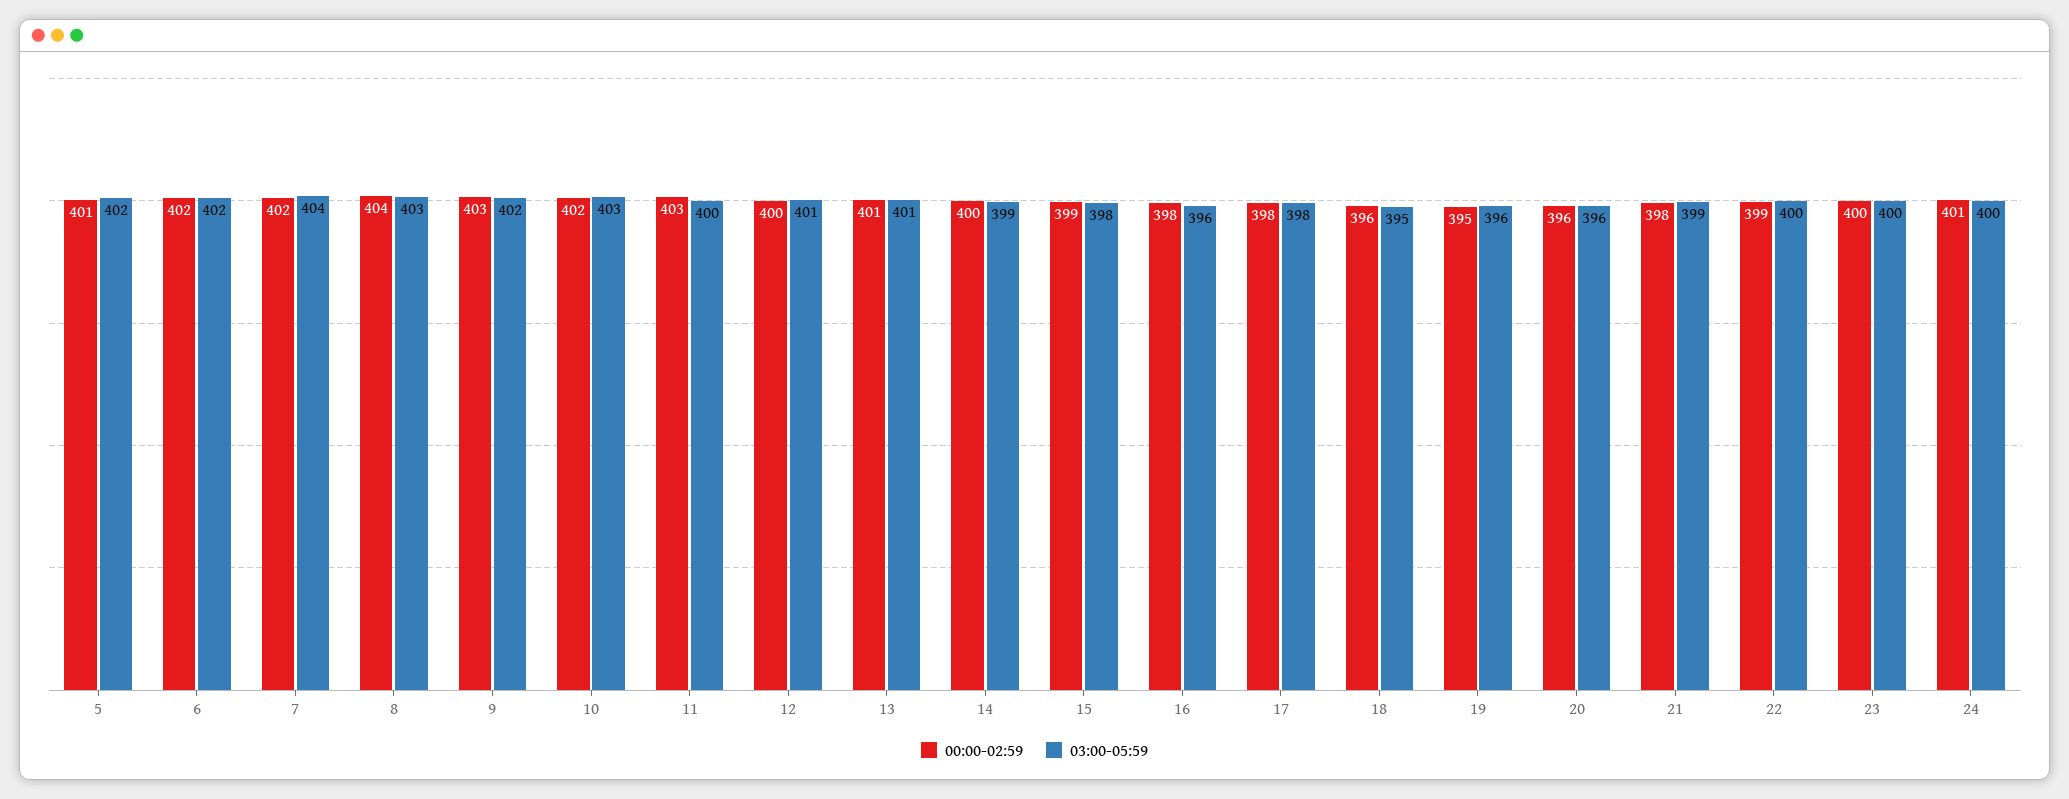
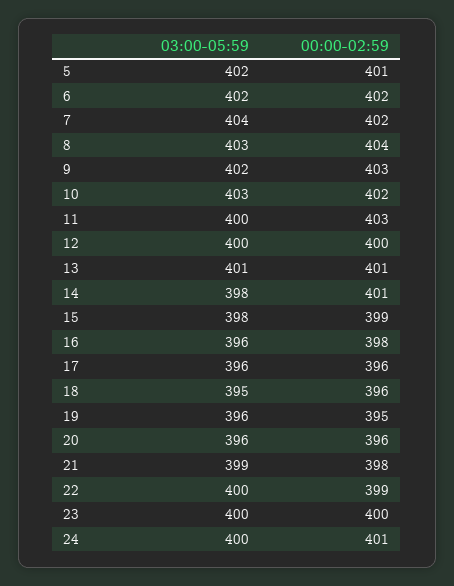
  {
    "00:00-02:59": {
      "5": 401,
      "6": 402,
      "7": 402,
      "8": 404,
      "9": 403,
      "10": 402,
      "11": 403,
      "12": 400,
      "13": 401,
-     "14": 400,
+     "14": 401,
      "15": 399,
      "16": 398,
-     "17": 398,
+     "17": 396,
      "18": 396,
      "19": 395,
      "20": 396,
      "21": 398,
      "22": 399,
      "23": 400,
      "24": 401
    },
    "03:00-05:59": {
      "5": 402,
      "6": 402,
      "7": 404,
      "8": 403,
      "9": 402,
      "10": 403,
      "11": 400,
-     "12": 401,
+     "12": 400,
      "13": 401,
-     "14": 399,
+     "14": 398,
      "15": 398,
      "16": 396,
-     "17": 398,
+     "17": 396,
      "18": 395,
      "19": 396,
      "20": 396,
      "21": 399,
      "22": 400,
      "23": 400,
      "24": 400
    }
  }

